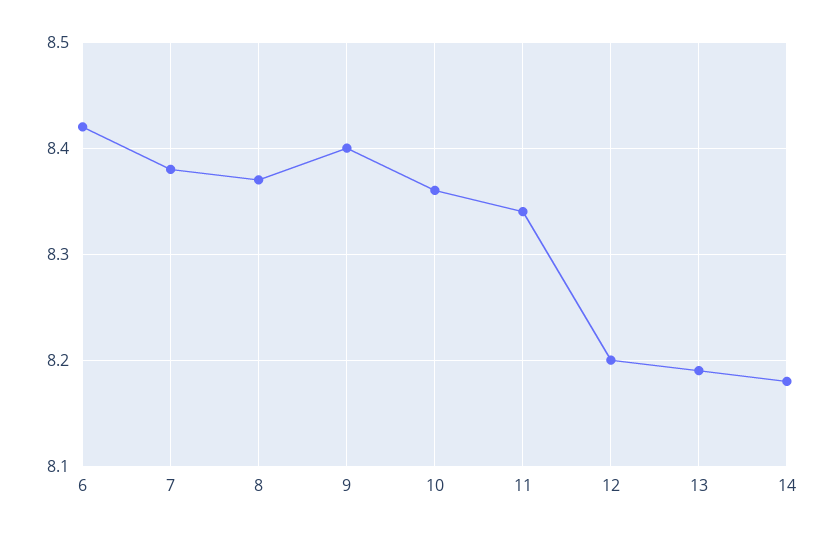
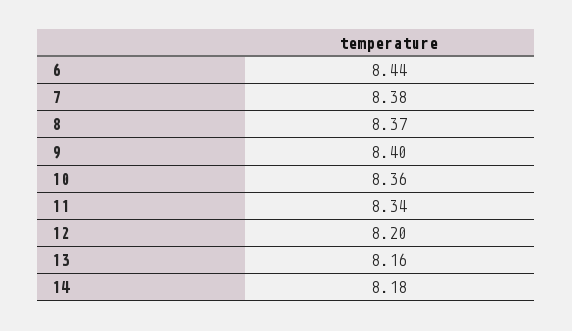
  {
-   "6": 8.42,
+   "6": 8.44,
    "7": 8.38,
    "8": 8.37,
    "9": 8.4,
    "10": 8.36,
    "11": 8.34,
    "12": 8.2,
-   "13": 8.19,
+   "13": 8.16,
    "14": 8.18
  }

